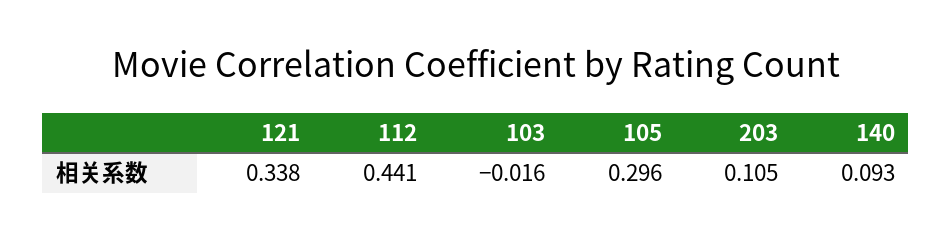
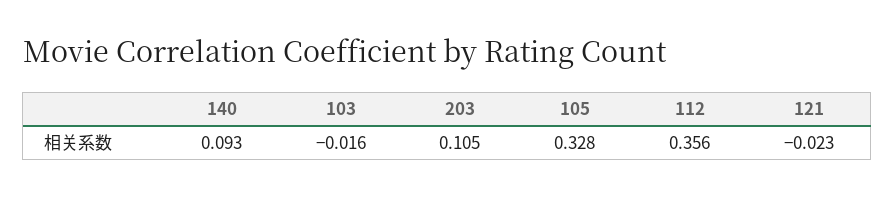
  {
-   "121": 0.338,
+   "121": -0.023,
-   "112": 0.441,
+   "112": 0.356,
    "103": -0.016,
-   "105": 0.296,
+   "105": 0.328,
    "203": 0.105,
    "140": 0.093
  }

